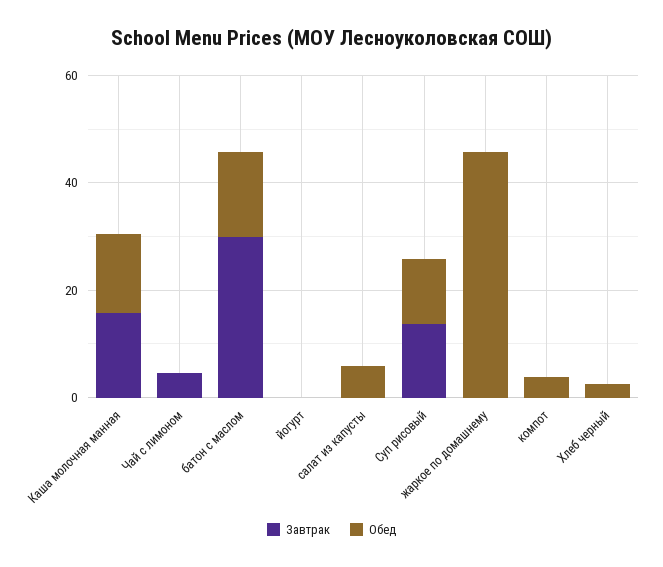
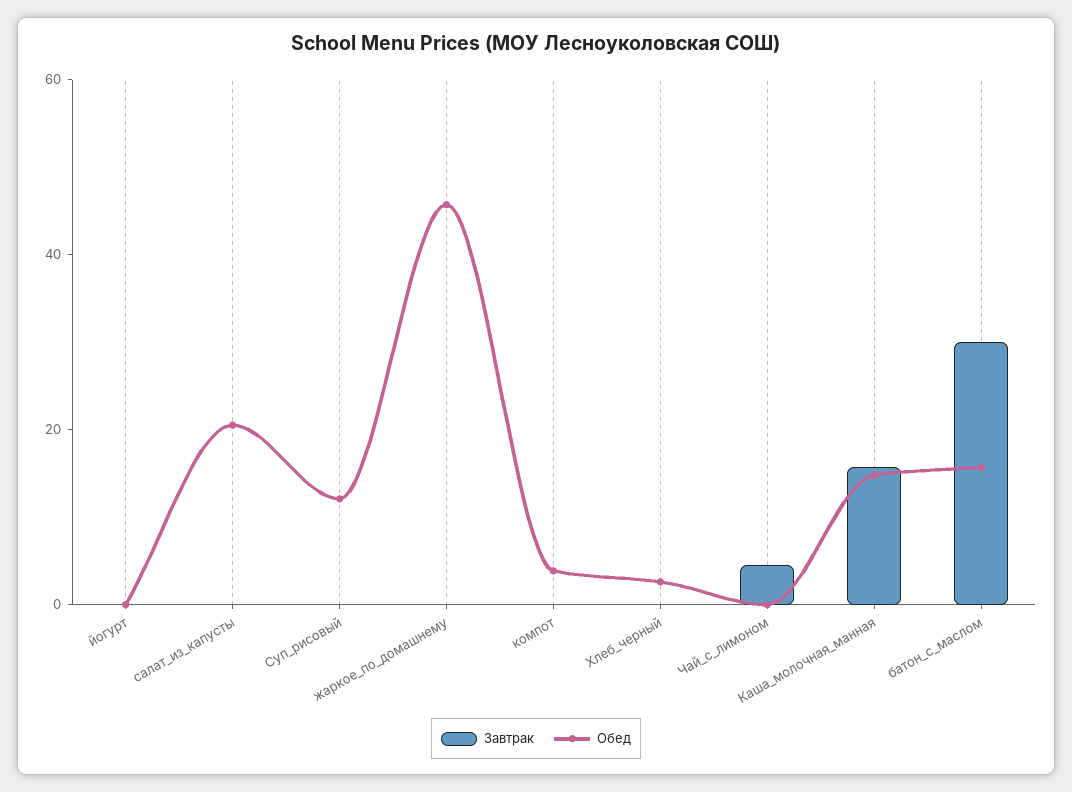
  {
    "Завтрак": {
      "Каша молочная манная": 15,
      "Чай с лимоном": 5,
      "батон с маслом": 30,
      "йогурт": 0,
      "салат из капусты": 0,
-     "Суп рисовый": 15,
+     "Суп рисовый": 0,
      "жаркое по домашнему": 0,
      "компот": 0,
      "Хлеб черный": 0
    },
    "Обед": {
      "Каша молочная манная": 15,
      "Чай с лимоном": 0,
      "батон с маслом": 15,
      "йогурт": 0,
-     "салат из капусты": 5,
+     "салат из капусты": 20,
      "Суп рисовый": 10,
      "жаркое по домашнему": 45,
      "компот": 5,
      "Хлеб черный": 5
    }
  }

